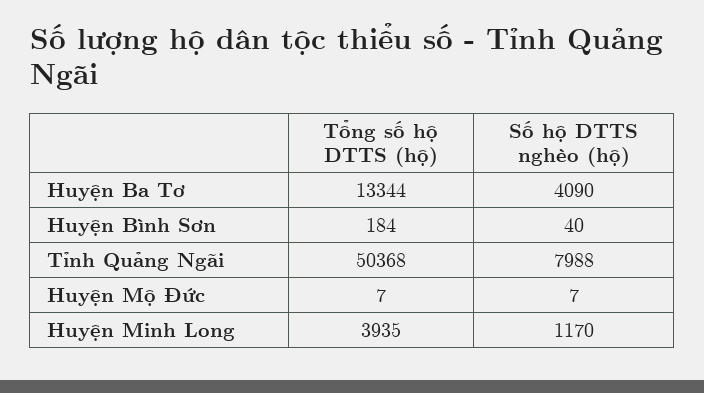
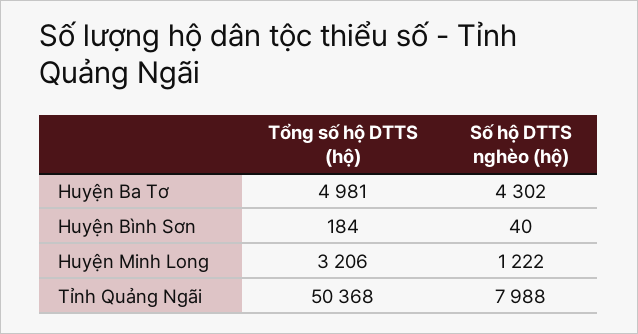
  {
    "Tổng số hộ DTTS (hộ)": {
-     "Huyện Ba Tơ": 13344,
+     "Huyện Ba Tơ": 4981,
      "Huyện Bình Sơn": 184,
      "Tỉnh Quảng Ngãi": 50368,
-     "Huyện Mộ Đức": 7,
-     "Huyện Minh Long": 3935
+     "Huyện Minh Long": 3206
    },
    "Số hộ DTTS nghèo (hộ)": {
-     "Huyện Ba Tơ": 4090,
+     "Huyện Ba Tơ": 4302,
      "Huyện Bình Sơn": 40,
      "Tỉnh Quảng Ngãi": 7988,
-     "Huyện Mộ Đức": 7,
-     "Huyện Minh Long": 1170
+     "Huyện Minh Long": 1222
    }
  }

